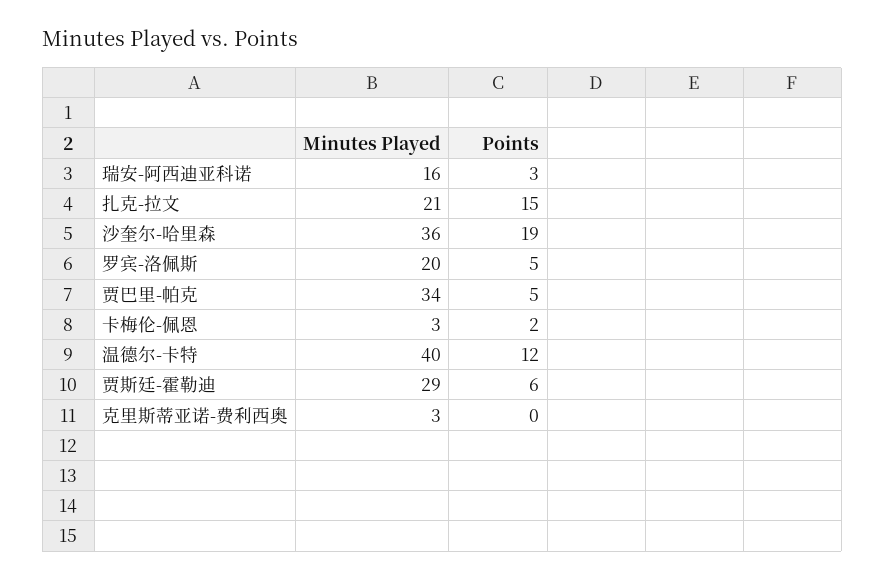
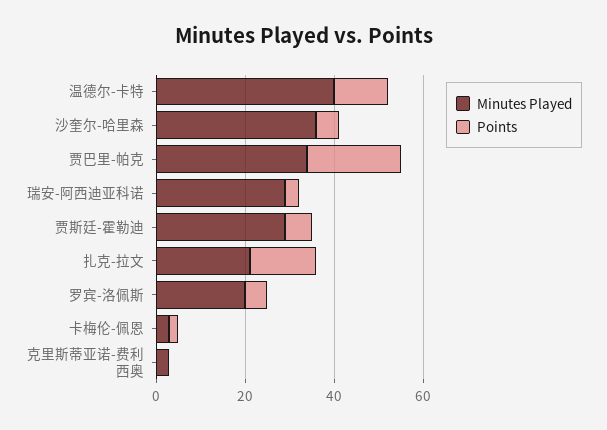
  {
    "Minutes Played": {
-     "瑞安-阿西迪亚科诺": 16,
+     "瑞安-阿西迪亚科诺": 30,
      "扎克-拉文": 21,
      "沙奎尔-哈里森": 36,
      "罗宾-洛佩斯": 20,
      "贾巴里-帕克": 34,
      "卡梅伦-佩恩": 3,
      "温德尔-卡特": 40,
      "贾斯廷-霍勒迪": 29,
      "克里斯蒂亚诺-费利西奥": 3
    },
    "Points": {
      "瑞安-阿西迪亚科诺": 3,
      "扎克-拉文": 15,
-     "沙奎尔-哈里森": 19,
+     "沙奎尔-哈里森": 5,
      "罗宾-洛佩斯": 5,
-     "贾巴里-帕克": 5,
+     "贾巴里-帕克": 20,
      "卡梅伦-佩恩": 2,
      "温德尔-卡特": 12,
      "贾斯廷-霍勒迪": 6,
      "克里斯蒂亚诺-费利西奥": 0
    }
  }

